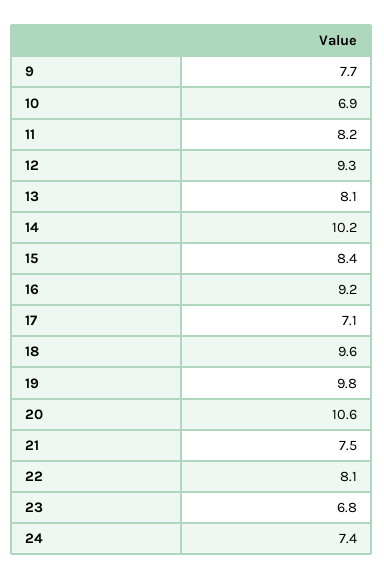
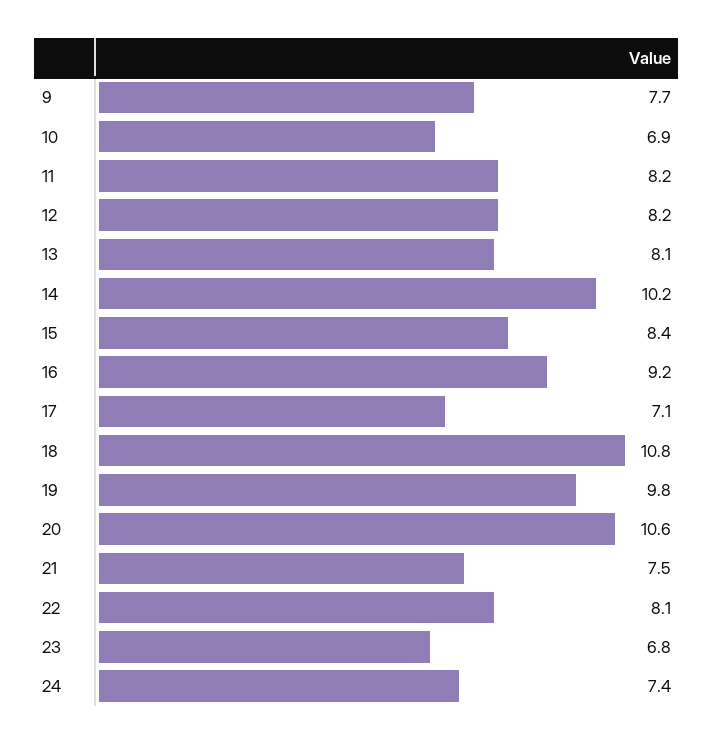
  {
    "9": 7.7,
    "10": 6.9,
    "11": 8.2,
-   "12": 9.3,
+   "12": 8.2,
    "13": 8.1,
    "14": 10.2,
    "15": 8.4,
    "16": 9.2,
    "17": 7.1,
-   "18": 9.6,
+   "18": 10.8,
    "19": 9.8,
    "20": 10.6,
    "21": 7.5,
    "22": 8.1,
    "23": 6.8,
    "24": 7.4
  }

